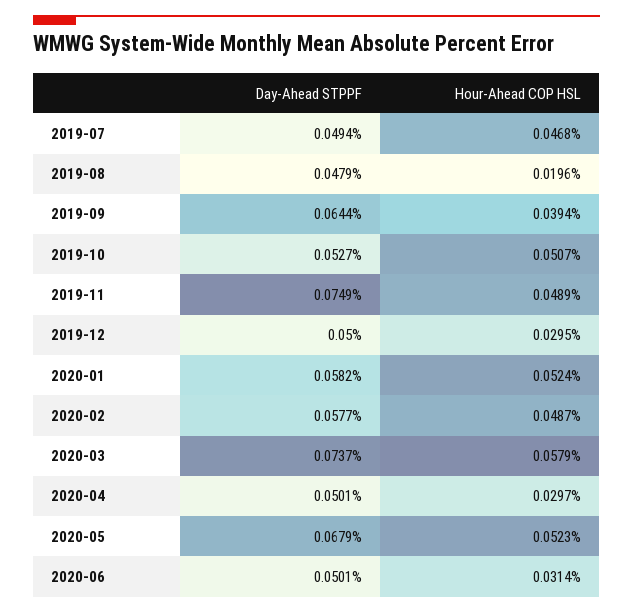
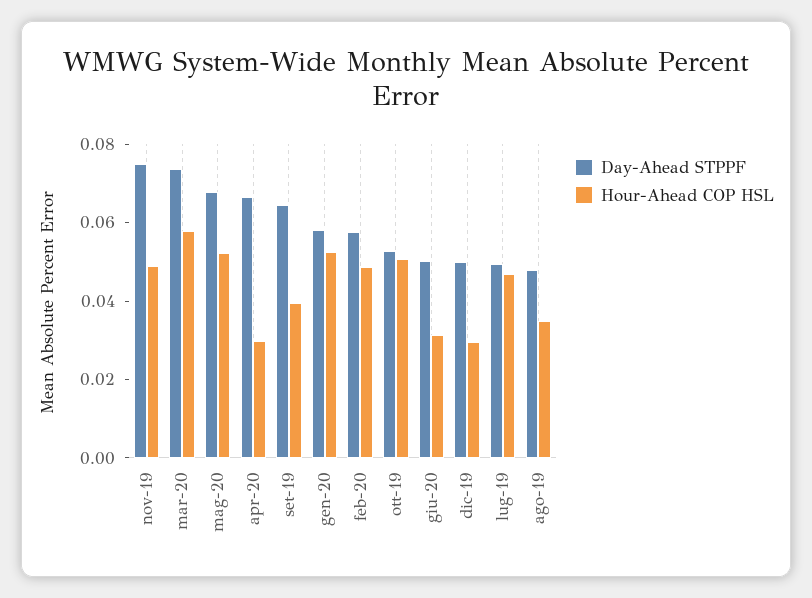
  {
    "Day-Ahead STPPF": {
      "2019-07": 0.0494,
      "2019-08": 0.0479,
      "2019-09": 0.0644,
      "2019-10": 0.0527,
      "2019-11": 0.0749,
      "2019-12": 0.05,
      "2020-01": 0.0582,
      "2020-02": 0.0577,
      "2020-03": 0.0737,
-     "2020-04": 0.0501,
+     "2020-04": 0.065,
      "2020-05": 0.0679,
      "2020-06": 0.0501
    },
    "Hour-Ahead COP HSL": {
      "2019-07": 0.0468,
-     "2019-08": 0.0196,
+     "2019-08": 0.035,
      "2019-09": 0.0394,
      "2019-10": 0.0507,
      "2019-11": 0.0489,
      "2019-12": 0.0295,
      "2020-01": 0.0524,
      "2020-02": 0.0487,
      "2020-03": 0.0579,
      "2020-04": 0.0297,
      "2020-05": 0.0523,
      "2020-06": 0.0314
    }
  }

